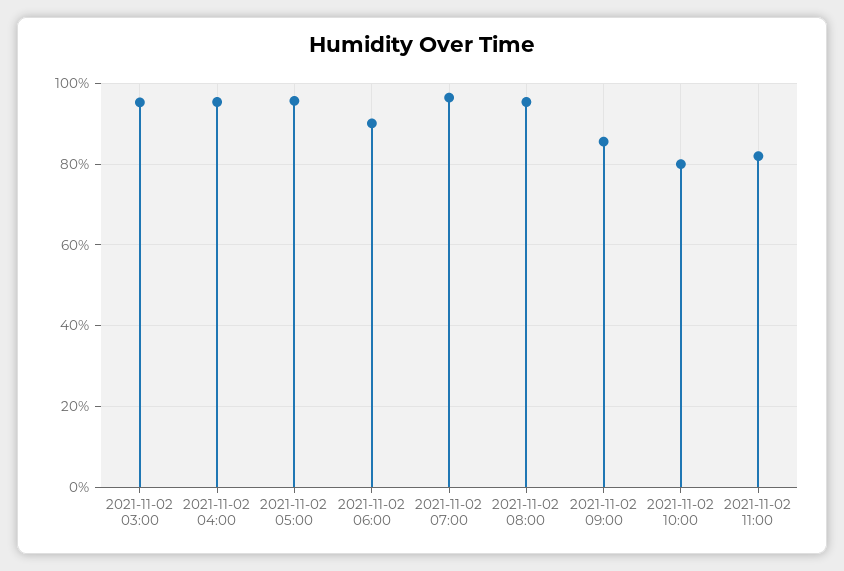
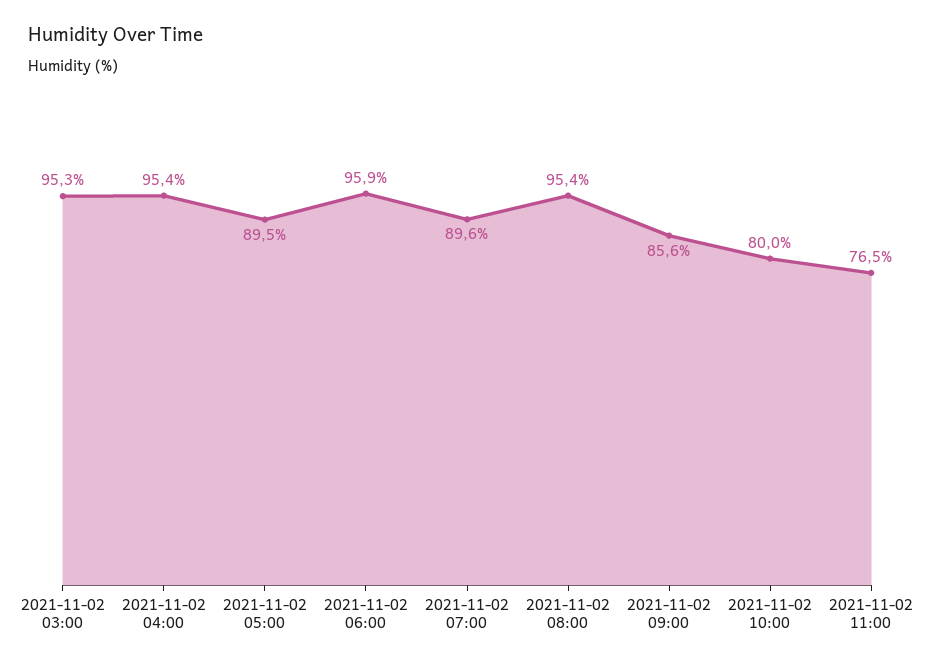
  {
    "2021-11-02 03:00": 95.3,
    "2021-11-02 04:00": 95.4,
-   "2021-11-02 05:00": 96,
+   "2021-11-02 05:00": 89.5,
-   "2021-11-02 06:00": 90,
+   "2021-11-02 06:00": 95.9,
-   "2021-11-02 07:00": 96,
+   "2021-11-02 07:00": 89.6,
    "2021-11-02 08:00": 95.4,
    "2021-11-02 09:00": 85.6,
    "2021-11-02 10:00": 80,
-   "2021-11-02 11:00": 82
+   "2021-11-02 11:00": 76.5
  }

